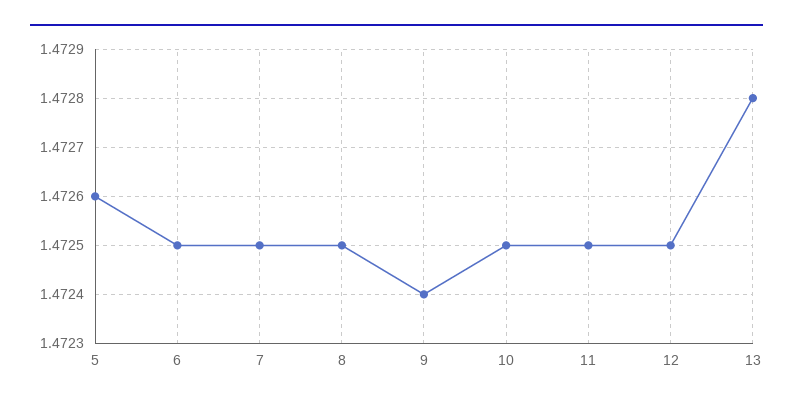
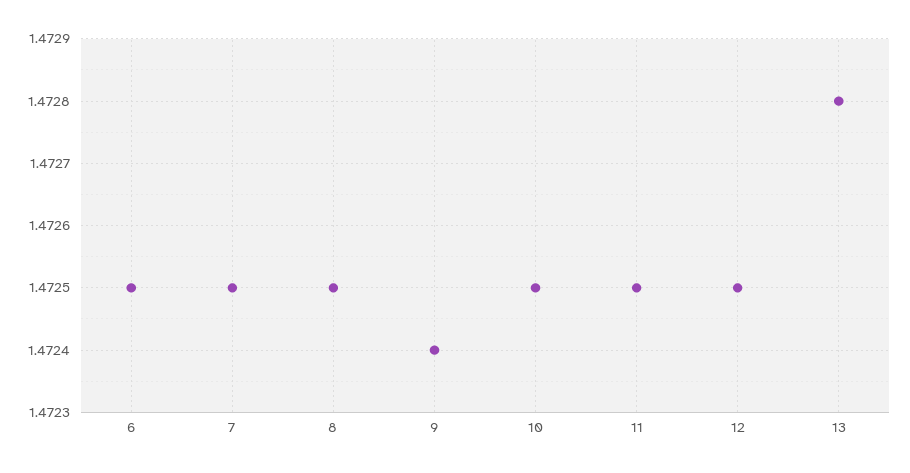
  {
-   "5": 1.4726,
    "6": 1.4725,
    "7": 1.4725,
    "8": 1.4725,
    "9": 1.4724,
    "10": 1.4725,
    "11": 1.4725,
    "12": 1.4725,
    "13": 1.4728
  }

